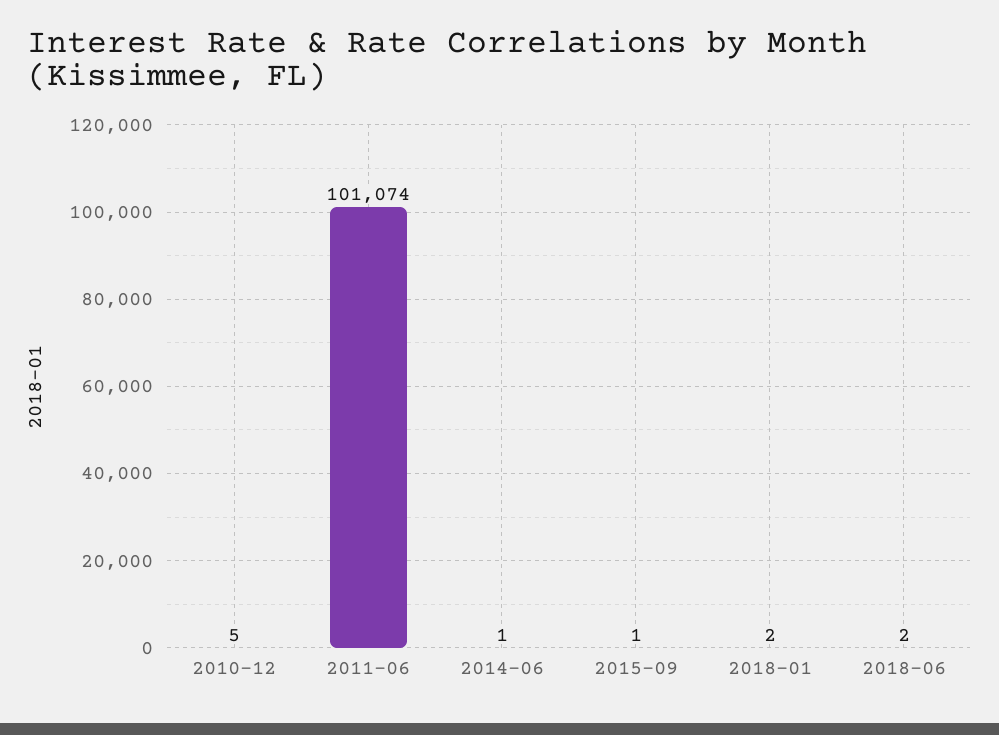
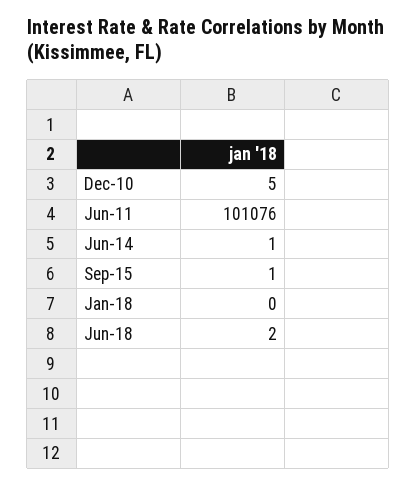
  {
    "2010-12": 5,
-   "2011-06": 101074,
+   "2011-06": 101076,
    "2014-06": 1,
    "2015-09": 1,
-   "2018-01": 2,
+   "2018-01": 0,
    "2018-06": 2
  }

